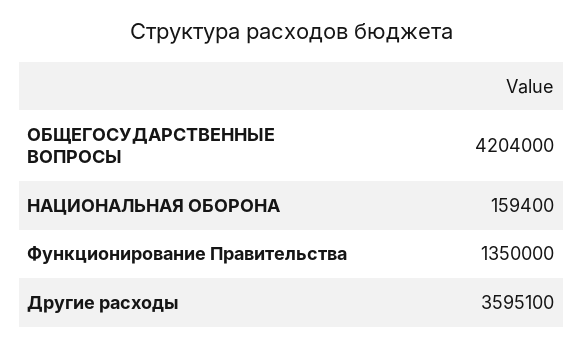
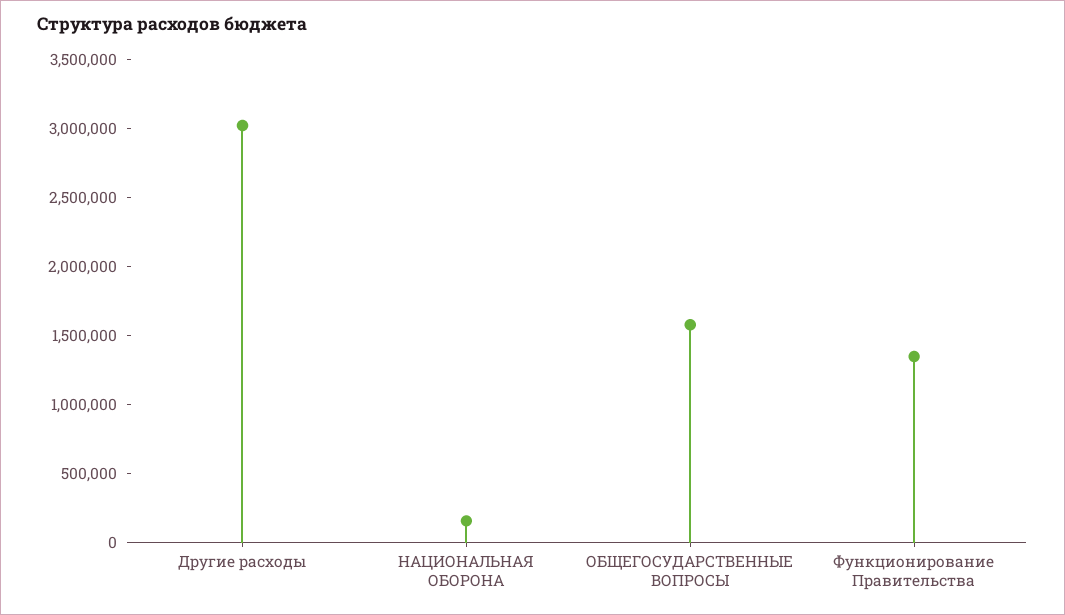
  {
-   "ОБЩЕГОСУДАРСТВЕННЫЕ ВОПРОСЫ": 4204000,
+   "ОБЩЕГОСУДАРСТВЕННЫЕ ВОПРОСЫ": 1600000,
    "НАЦИОНАЛЬНАЯ ОБОРОНА": 159400,
    "Функционирование Правительства": 1350000,
-   "Другие расходы": 3595100
+   "Другие расходы": 3000000
  }

